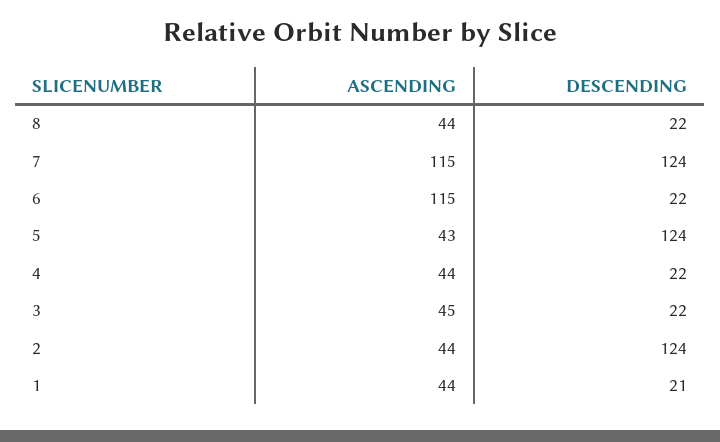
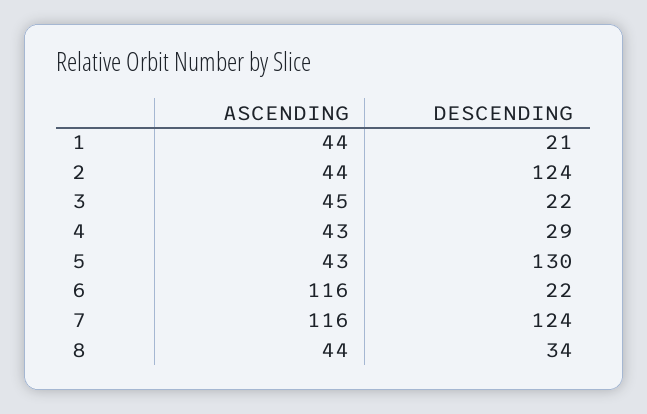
  {
    "ASCENDING": {
      "8": 44,
-     "7": 115,
+     "7": 116,
-     "6": 115,
+     "6": 116,
      "5": 43,
-     "4": 44,
+     "4": 43,
      "3": 45,
      "2": 44,
      "1": 44
    },
    "DESCENDING": {
-     "8": 22,
+     "8": 34,
      "7": 124,
      "6": 22,
-     "5": 124,
+     "5": 130,
-     "4": 22,
+     "4": 29,
      "3": 22,
      "2": 124,
      "1": 21
    }
  }

